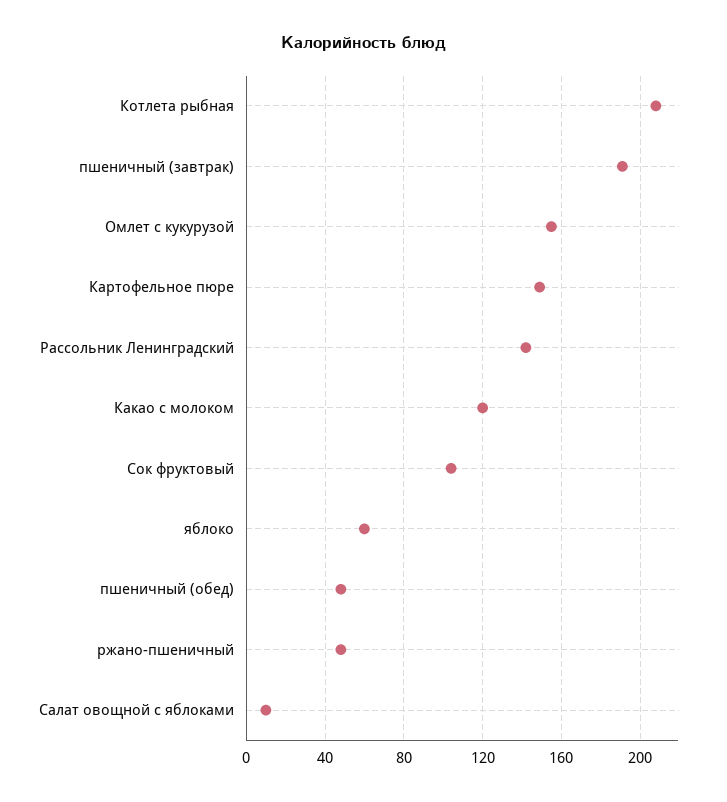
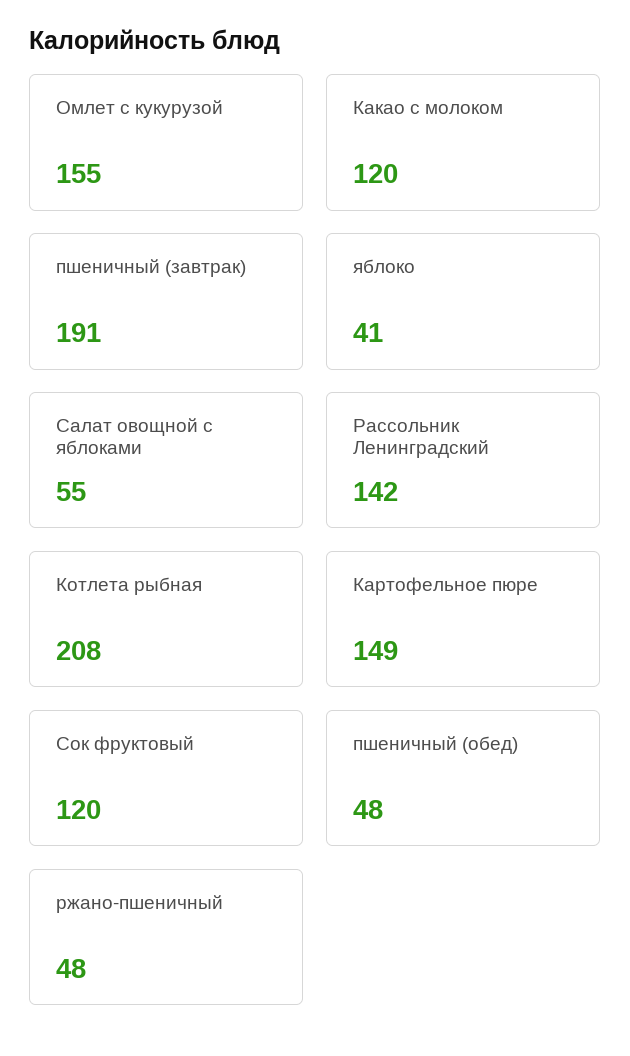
  {
    "Котлета рыбная": 208,
    "пшеничный (завтрак)": 191,
    "Омлет с кукурузой": 155,
    "Картофельное пюре": 149,
    "Рассольник Ленинградский": 142,
    "Какао с молоком": 120,
-   "Сок фруктовый": 105,
+   "Сок фруктовый": 120,
-   "яблоко": 60,
+   "яблоко": 41,
    "пшеничный (обед)": 48,
    "ржано-пшеничный": 48,
-   "Салат овощной с яблоками": 10
+   "Салат овощной с яблоками": 55
  }

